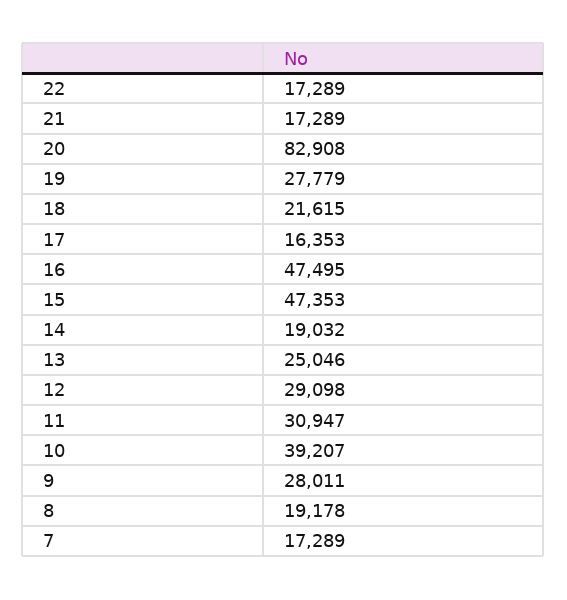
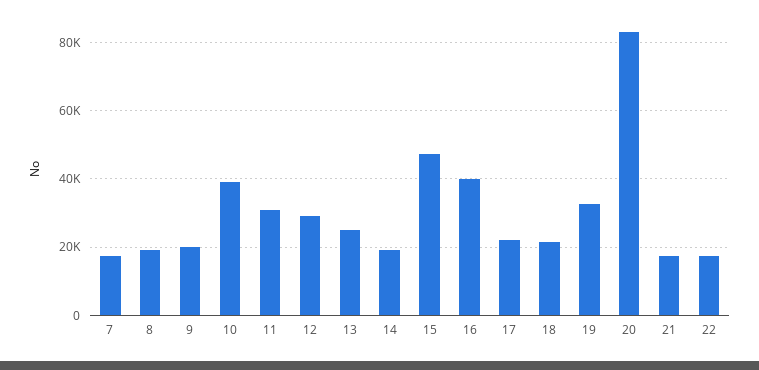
  {
    "22": 17289,
    "21": 17289,
    "20": 82908,
-   "19": 27779,
+   "19": 32000,
    "18": 21615,
-   "17": 16353,
+   "17": 22000,
-   "16": 47495,
+   "16": 40000,
    "15": 47353,
    "14": 19032,
    "13": 25046,
    "12": 29098,
    "11": 30947,
    "10": 39207,
-   "9": 28011,
+   "9": 20000,
    "8": 19178,
    "7": 17289
  }

